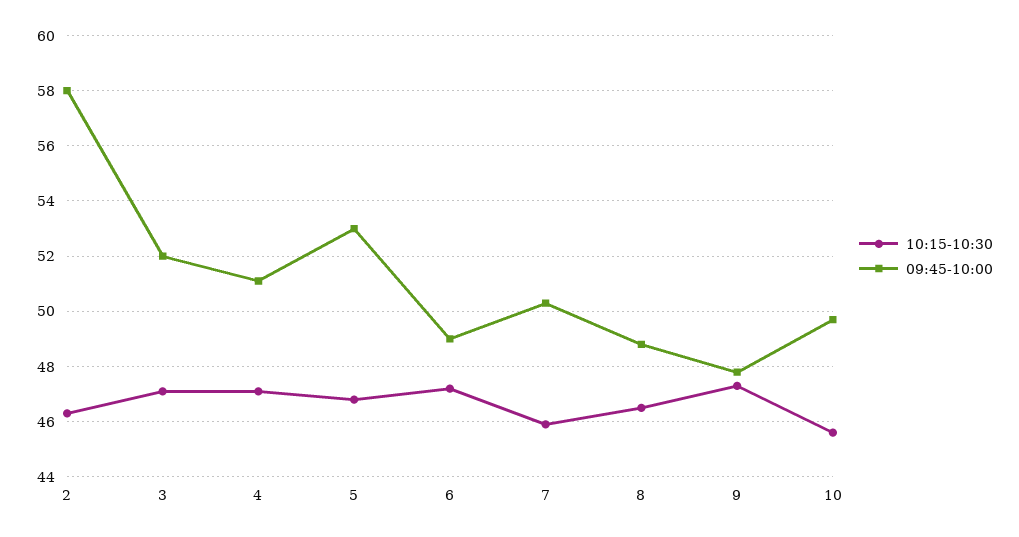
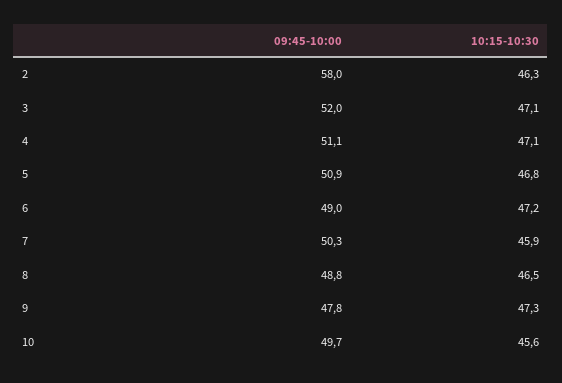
  {
    "10:15-10:30": {
      "2": 46.3,
      "3": 47.1,
      "4": 47.1,
      "5": 46.8,
      "6": 47.2,
      "7": 45.9,
      "8": 46.5,
      "9": 47.3,
      "10": 45.6
    },
    "09:45-10:00": {
      "2": 58,
      "3": 52,
      "4": 51.1,
-     "5": 53,
+     "5": 50.9,
      "6": 49,
      "7": 50.3,
      "8": 48.8,
      "9": 47.8,
      "10": 49.7
    }
  }

